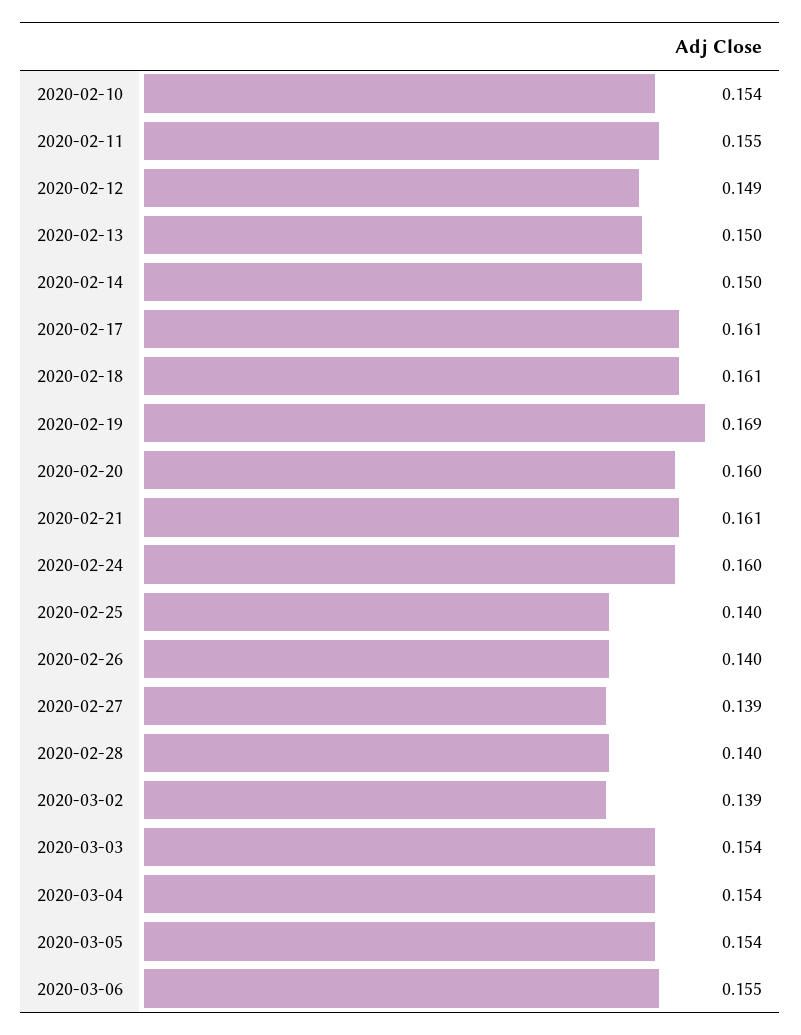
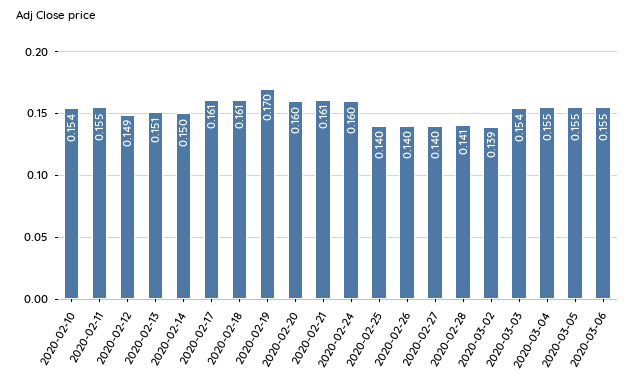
  {
    "2020-02-10": 0.154,
    "2020-02-11": 0.155,
    "2020-02-12": 0.149,
-   "2020-02-13": 0.15,
+   "2020-02-13": 0.151,
    "2020-02-14": 0.15,
    "2020-02-17": 0.161,
    "2020-02-18": 0.161,
-   "2020-02-19": 0.169,
+   "2020-02-19": 0.17,
    "2020-02-20": 0.16,
    "2020-02-21": 0.161,
    "2020-02-24": 0.16,
    "2020-02-25": 0.14,
    "2020-02-26": 0.14,
-   "2020-02-27": 0.139,
+   "2020-02-27": 0.14,
-   "2020-02-28": 0.14,
+   "2020-02-28": 0.141,
    "2020-03-02": 0.139,
    "2020-03-03": 0.154,
-   "2020-03-04": 0.154,
+   "2020-03-04": 0.155,
-   "2020-03-05": 0.154,
+   "2020-03-05": 0.155,
    "2020-03-06": 0.155
  }

